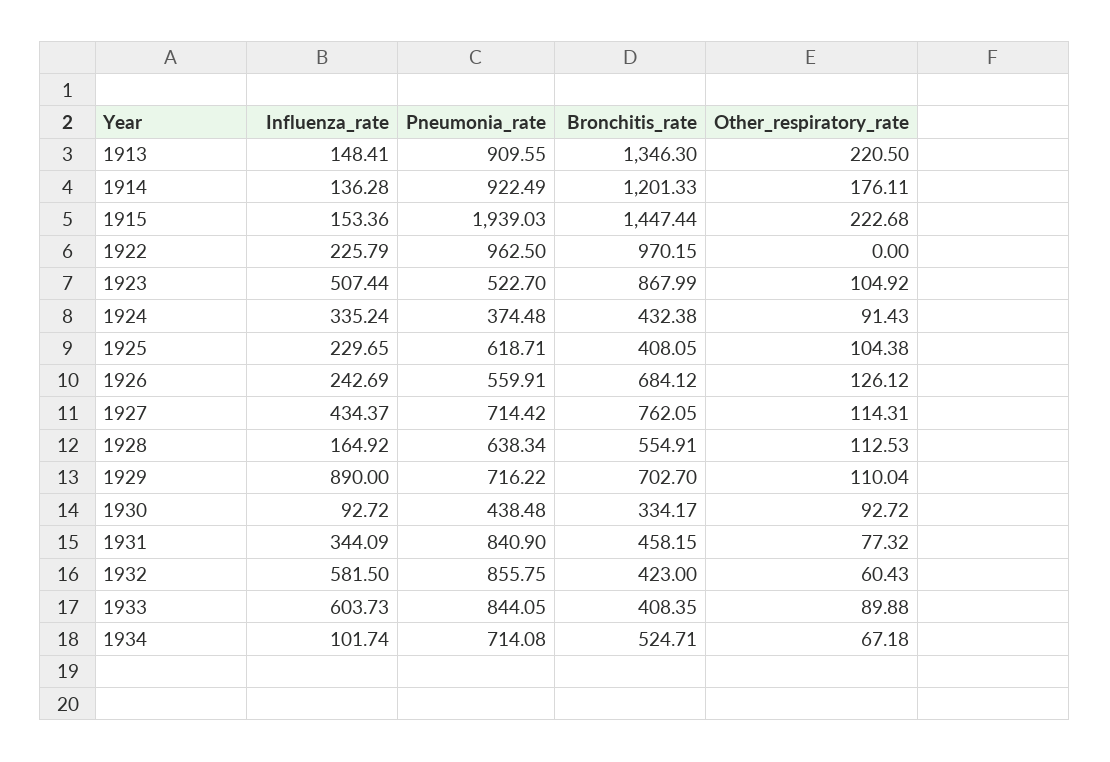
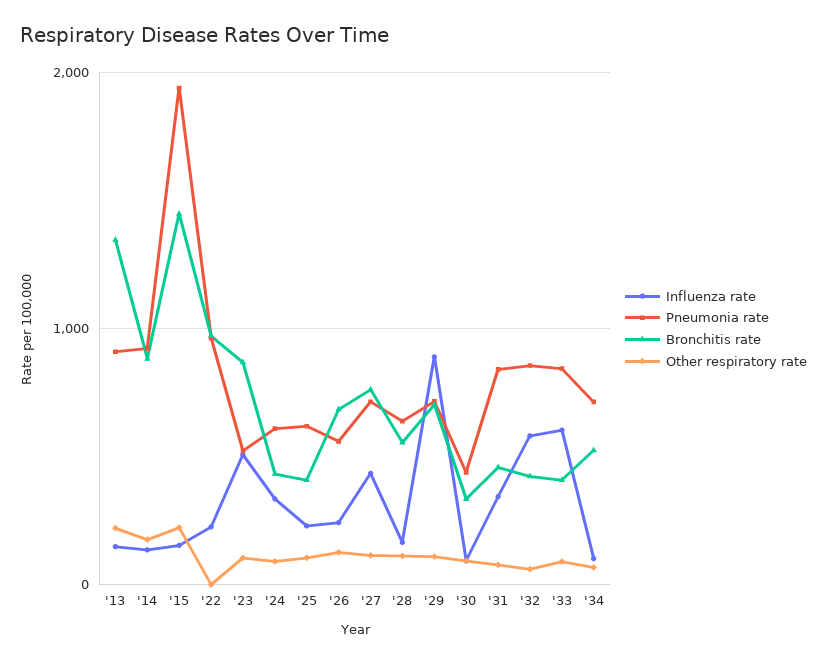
  {
    "Influenza_rate": {
      "1913": 148.41,
      "1914": 136.28,
      "1915": 153.36,
      "1922": 225.79,
      "1923": 507.44,
      "1924": 335.24,
      "1925": 229.65,
      "1926": 242.69,
      "1927": 434.37,
      "1928": 164.92,
      "1929": 890,
      "1930": 92.72,
      "1931": 344.09,
      "1932": 581.5,
      "1933": 603.73,
      "1934": 101.74
    },
    "Pneumonia_rate": {
      "1913": 909.55,
      "1914": 922.49,
      "1915": 1939.03,
      "1922": 962.5,
      "1923": 522.7,
-     "1924": 374.48,
+     "1924": 600,
      "1925": 618.71,
      "1926": 559.91,
      "1927": 714.42,
      "1928": 638.34,
      "1929": 716.22,
      "1930": 438.48,
      "1931": 840.9,
      "1932": 855.75,
      "1933": 844.05,
      "1934": 714.08
    },
    "Bronchitis_rate": {
      "1913": 1346.3,
-     "1914": 1201.33,
+     "1914": 900,
      "1915": 1447.44,
      "1922": 970.15,
      "1923": 867.99,
      "1924": 432.38,
      "1925": 408.05,
      "1926": 684.12,
      "1927": 762.05,
      "1928": 554.91,
      "1929": 702.7,
      "1930": 334.17,
      "1931": 458.15,
      "1932": 423,
      "1933": 408.35,
      "1934": 524.71
    },
    "Other_respiratory_rate": {
      "1913": 220.5,
      "1914": 176.11,
      "1915": 222.68,
      "1922": 0,
      "1923": 104.92,
      "1924": 91.43,
      "1925": 104.38,
      "1926": 126.12,
      "1927": 114.31,
      "1928": 112.53,
      "1929": 110.04,
      "1930": 92.72,
      "1931": 77.32,
      "1932": 60.43,
      "1933": 89.88,
      "1934": 67.18
    }
  }

